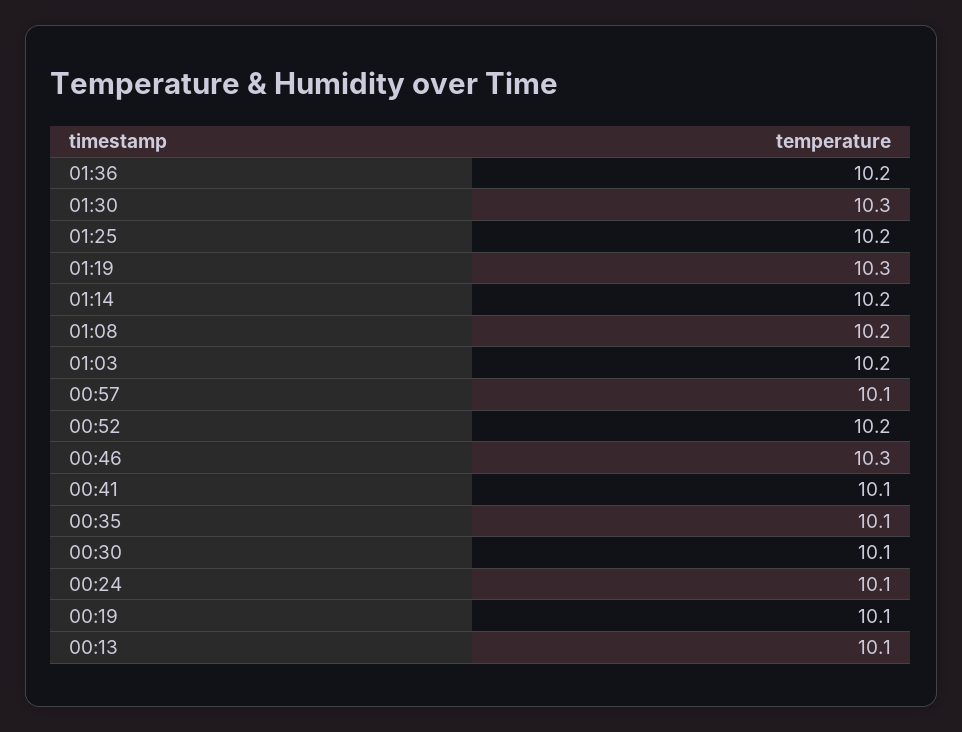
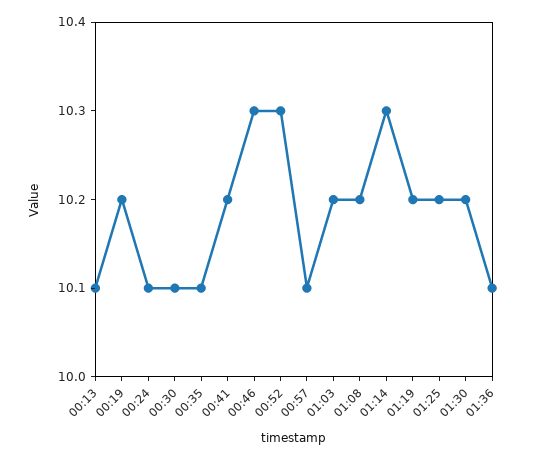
  {
-   "01:36": 10.2,
+   "01:36": 10.1,
-   "01:30": 10.3,
+   "01:30": 10.2,
    "01:25": 10.2,
-   "01:19": 10.3,
+   "01:19": 10.2,
-   "01:14": 10.2,
+   "01:14": 10.3,
    "01:08": 10.2,
    "01:03": 10.2,
    "00:57": 10.1,
-   "00:52": 10.2,
+   "00:52": 10.3,
    "00:46": 10.3,
-   "00:41": 10.1,
+   "00:41": 10.2,
    "00:35": 10.1,
    "00:30": 10.1,
    "00:24": 10.1,
-   "00:19": 10.1,
+   "00:19": 10.2,
    "00:13": 10.1
  }

